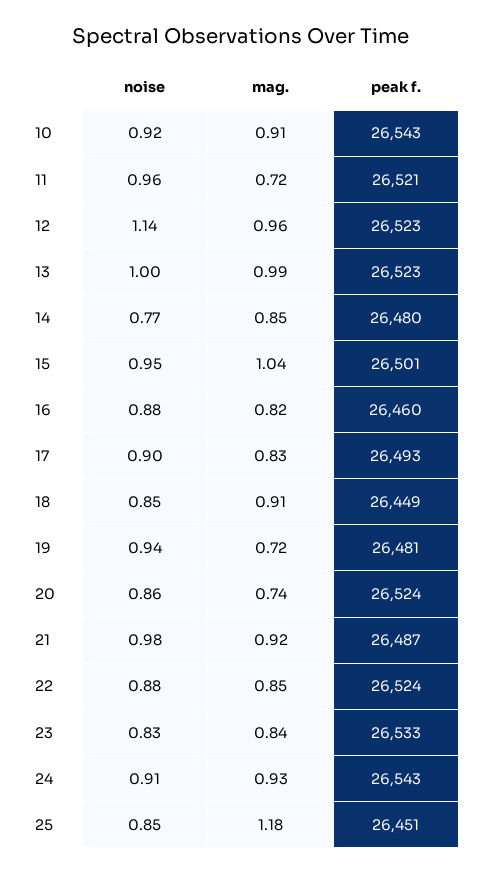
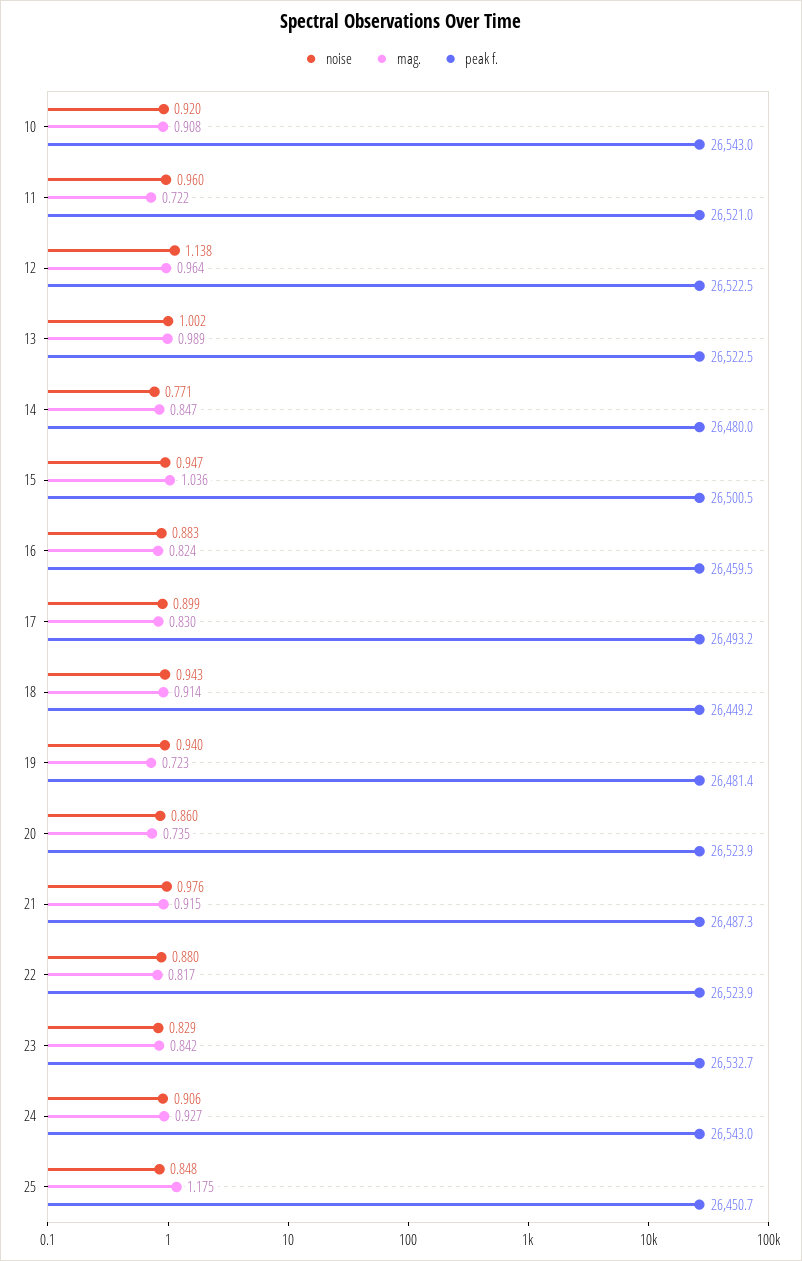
  {
    "noise": {
      "10": 0.92,
      "11": 0.96,
      "12": 1.138,
      "13": 1.002,
      "14": 0.771,
      "15": 0.947,
      "16": 0.883,
      "17": 0.899,
-     "18": 0.85,
+     "18": 0.943,
      "19": 0.94,
      "20": 0.86,
      "21": 0.976,
      "22": 0.88,
      "23": 0.829,
      "24": 0.906,
      "25": 0.848
    },
    "mag.": {
      "10": 0.908,
      "11": 0.722,
      "12": 0.964,
      "13": 0.989,
      "14": 0.847,
      "15": 1.036,
      "16": 0.824,
      "17": 0.83,
      "18": 0.914,
      "19": 0.723,
      "20": 0.735,
      "21": 0.915,
-     "22": 0.85,
+     "22": 0.817,
      "23": 0.842,
      "24": 0.927,
      "25": 1.175
    },
    "peak f.": {
      "10": 26543,
      "11": 26521,
      "12": 26522.5,
      "13": 26522.5,
      "14": 26480,
      "15": 26500.5,
      "16": 26459.5,
      "17": 26493.2,
      "18": 26449.2,
      "19": 26481.4,
      "20": 26523.9,
      "21": 26487.3,
      "22": 26523.9,
      "23": 26532.7,
      "24": 26543,
      "25": 26450.7
    }
  }

